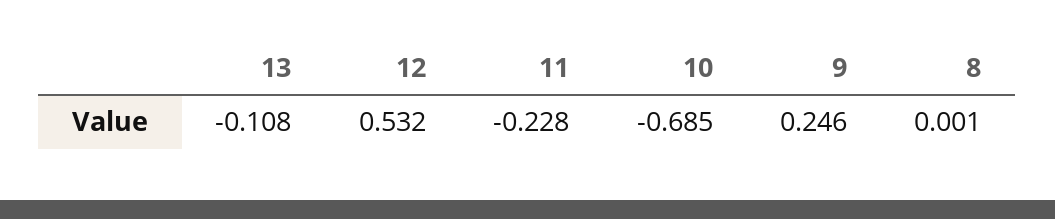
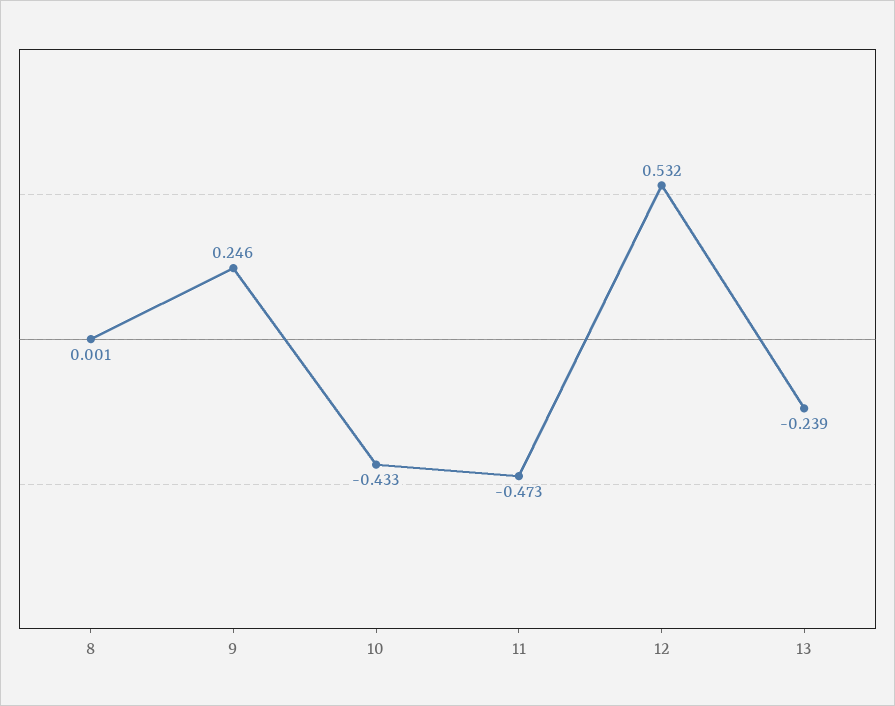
  {
-   "13": -0.108,
+   "13": -0.239,
    "12": 0.532,
-   "11": -0.228,
+   "11": -0.473,
-   "10": -0.685,
+   "10": -0.433,
    "9": 0.246,
    "8": 0.001
  }

